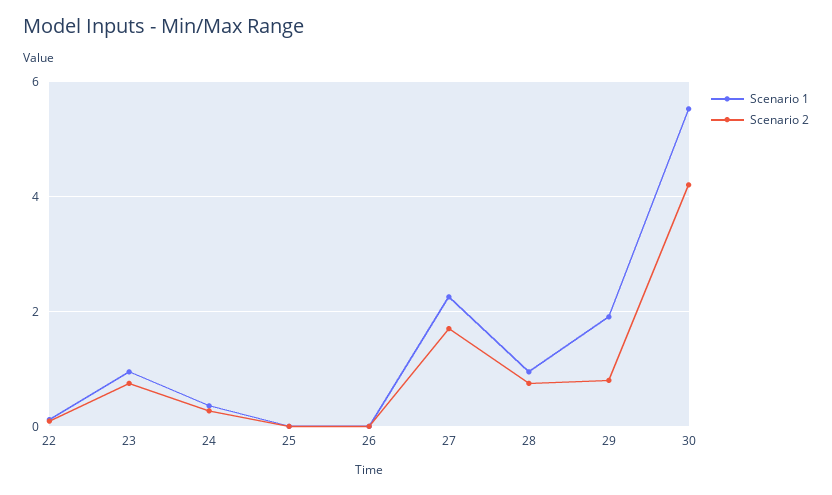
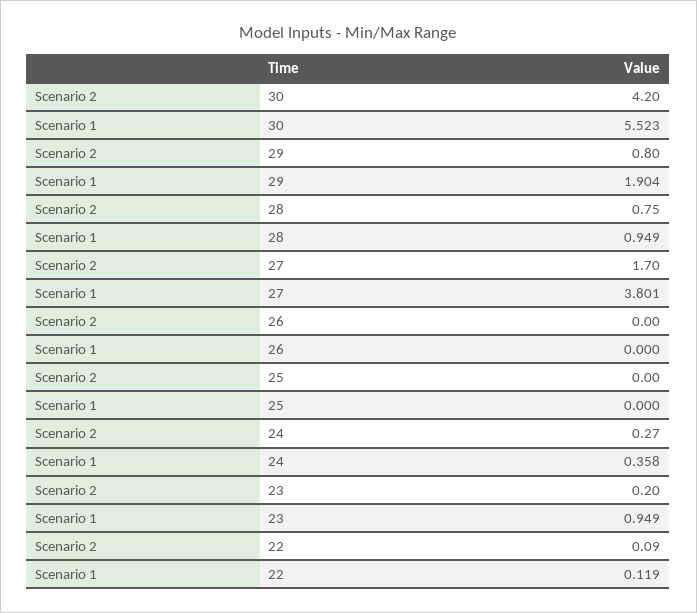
  {
    "Scenario 1": {
      "22": 0.119,
      "23": 0.949,
      "24": 0.358,
      "25": 0,
      "26": 0,
-     "27": 2.2,
+     "27": 3.801,
      "28": 0.949,
      "29": 1.904,
      "30": 5.523
    },
    "Scenario 2": {
      "22": 0.09,
-     "23": 0.8,
+     "23": 0.2,
      "24": 0.27,
      "25": 0,
      "26": 0,
      "27": 1.7,
      "28": 0.75,
      "29": 0.8,
      "30": 4.2
    }
  }

